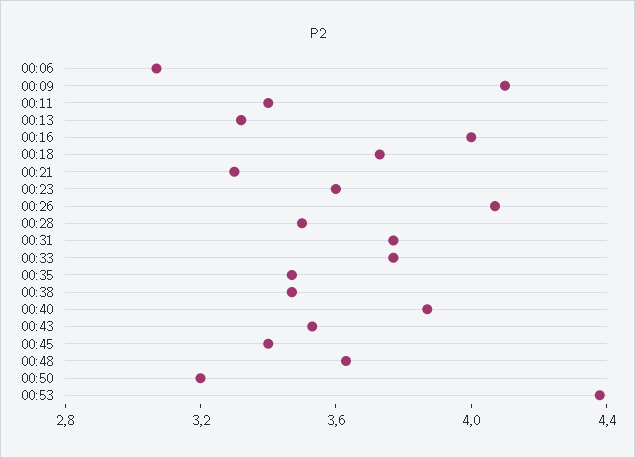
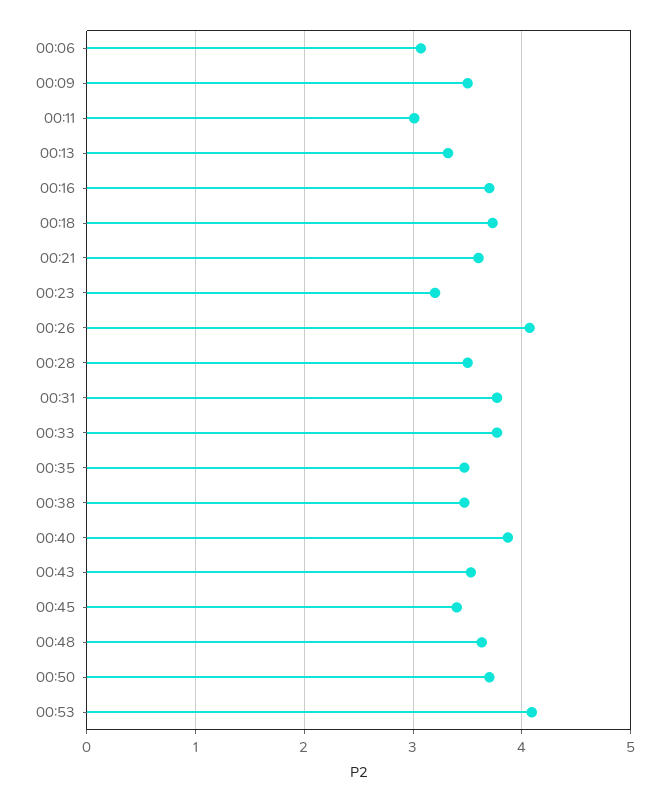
  {
    "00:06": 3.1,
-   "00:09": 4.1,
+   "00:09": 3.5,
-   "00:11": 3.4,
+   "00:11": 3,
    "00:13": 3.3,
-   "00:16": 4,
+   "00:16": 3.7,
    "00:18": 3.7,
-   "00:21": 3.3,
+   "00:21": 3.6,
-   "00:23": 3.6,
+   "00:23": 3.2,
    "00:26": 4.1,
    "00:28": 3.5,
    "00:31": 3.8,
    "00:33": 3.8,
    "00:35": 3.5,
    "00:38": 3.5,
    "00:40": 3.9,
    "00:43": 3.5,
    "00:45": 3.4,
    "00:48": 3.6,
-   "00:50": 3.2,
+   "00:50": 3.7,
-   "00:53": 4.4
+   "00:53": 4.1
  }

